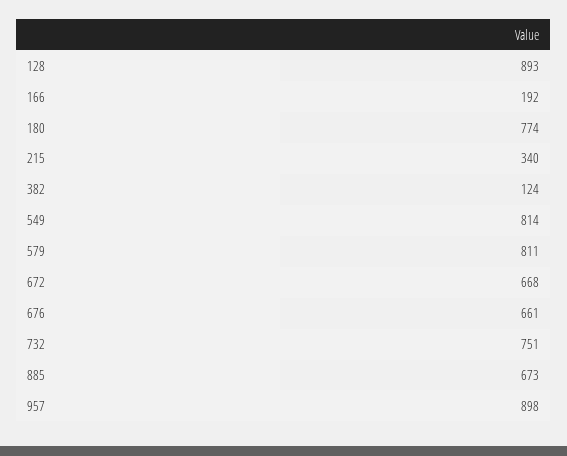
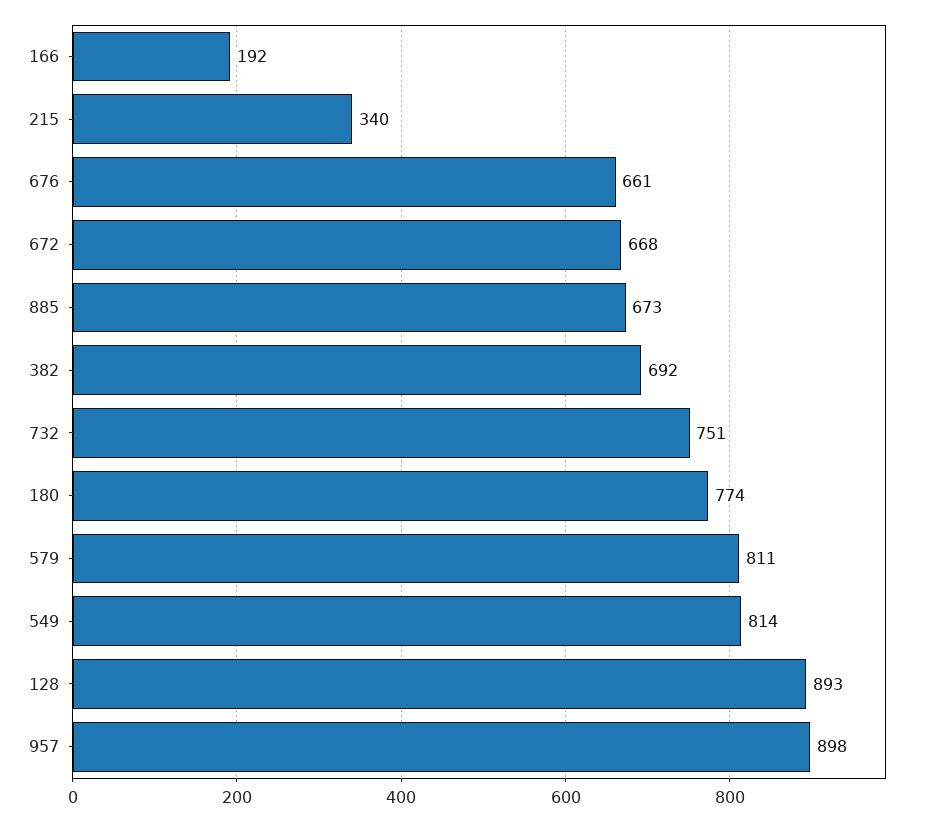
  {
    "128": 893,
    "166": 192,
    "180": 774,
    "215": 340,
-   "382": 124,
+   "382": 692,
    "549": 814,
    "579": 811,
    "672": 668,
    "676": 661,
    "732": 751,
    "885": 673,
    "957": 898
  }

